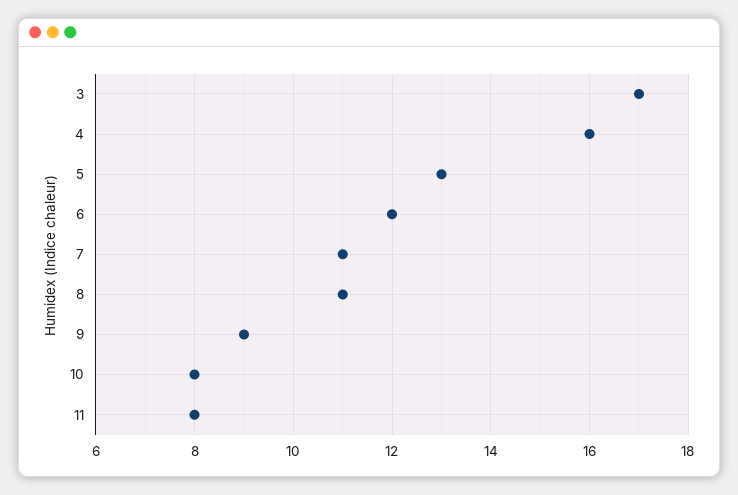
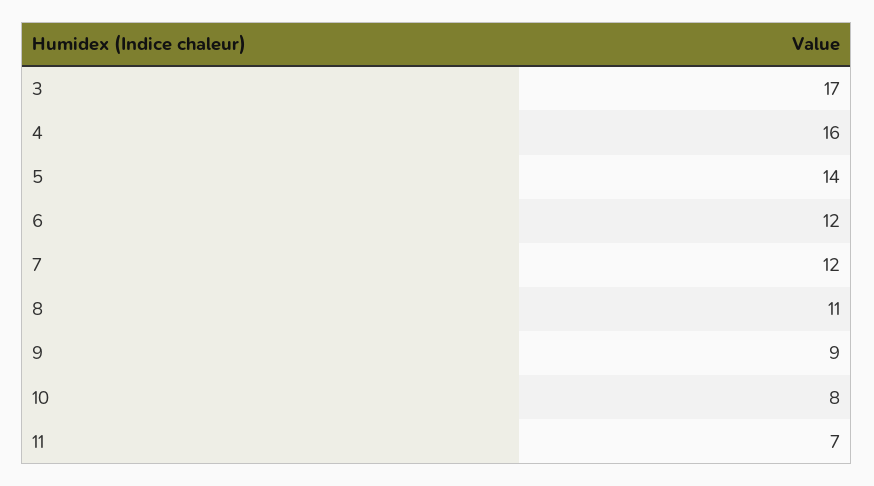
  {
    "3": 17,
    "4": 16,
-   "5": 13,
+   "5": 14,
    "6": 12,
-   "7": 11,
+   "7": 12,
    "8": 11,
    "9": 9,
    "10": 8,
-   "11": 8
+   "11": 7
  }

